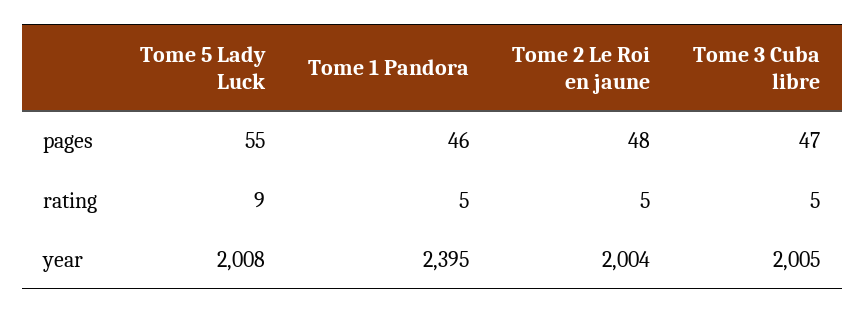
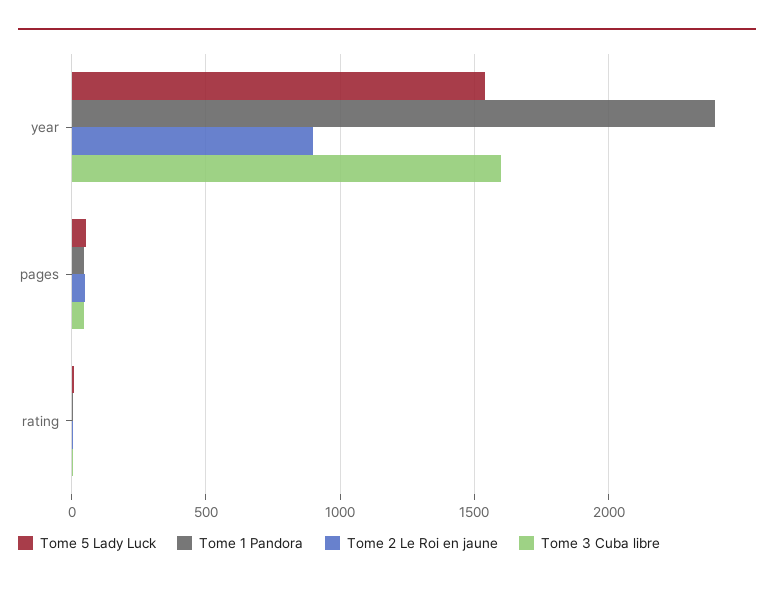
  {
    "Tome 5 Lady Luck": {
      "pages": 55,
      "rating": 9,
-     "year": 2008
+     "year": 1550
    },
    "Tome 1 Pandora": {
      "pages": 46,
      "rating": 5,
      "year": 2395
    },
    "Tome 2 Le Roi en jaune": {
      "pages": 48,
      "rating": 5,
-     "year": 2004
+     "year": 900
    },
    "Tome 3 Cuba libre": {
      "pages": 47,
      "rating": 5,
-     "year": 2005
+     "year": 1600
    }
  }

